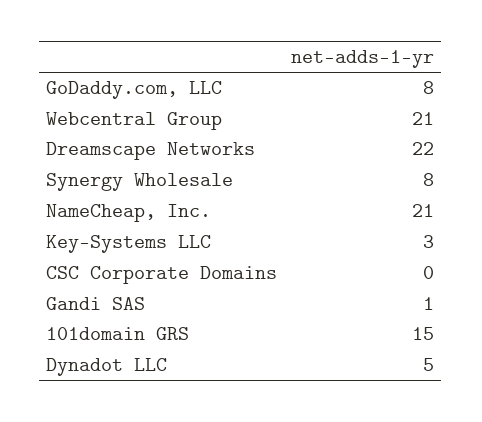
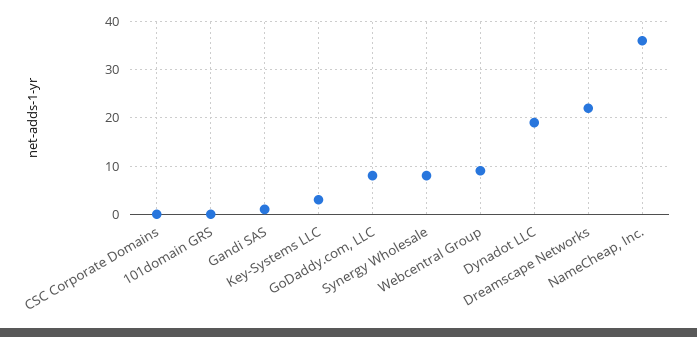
  {
    "GoDaddy.com, LLC": 8,
-   "Webcentral Group": 21,
+   "Webcentral Group": 10,
    "Dreamscape Networks": 22,
    "Synergy Wholesale": 8,
-   "NameCheap, Inc.": 21,
+   "NameCheap, Inc.": 35,
    "Key-Systems LLC": 3,
    "CSC Corporate Domains": 0,
    "Gandi SAS": 1,
-   "101domain GRS": 15,
+   "101domain GRS": 0,
-   "Dynadot LLC": 5
+   "Dynadot LLC": 20
  }

